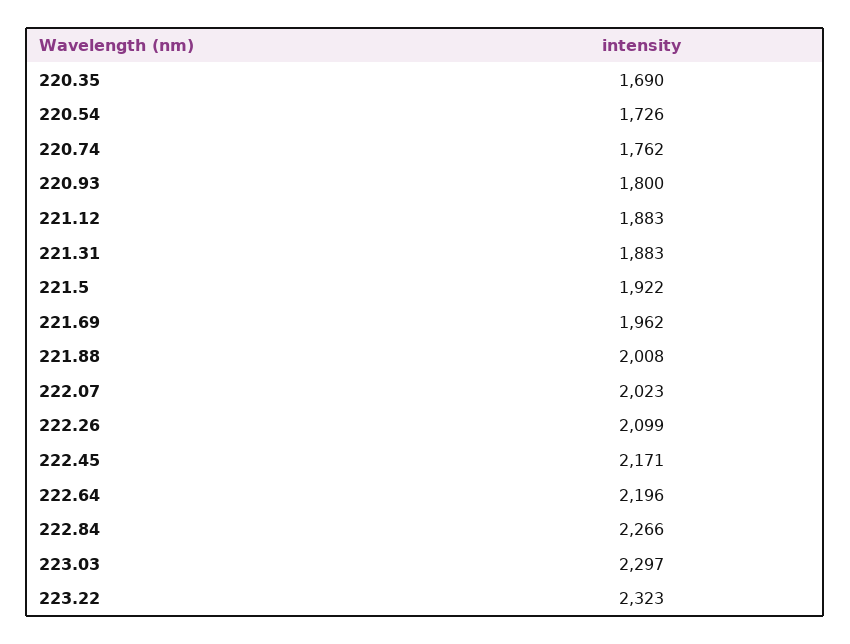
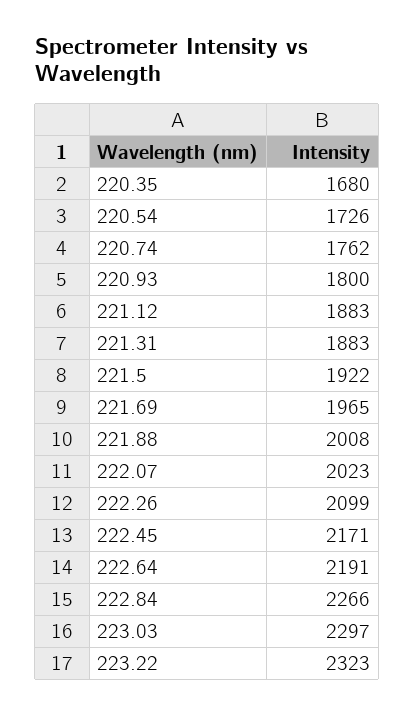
  {
-   "220.35": 1690,
+   "220.35": 1680,
    "220.54": 1726,
    "220.74": 1762,
    "220.93": 1800,
    "221.12": 1883,
    "221.31": 1883,
    "221.5": 1922,
-   "221.69": 1962,
+   "221.69": 1965,
    "221.88": 2008,
    "222.07": 2023,
    "222.26": 2099,
    "222.45": 2171,
-   "222.64": 2196,
+   "222.64": 2191,
    "222.84": 2266,
    "223.03": 2297,
    "223.22": 2323
  }

